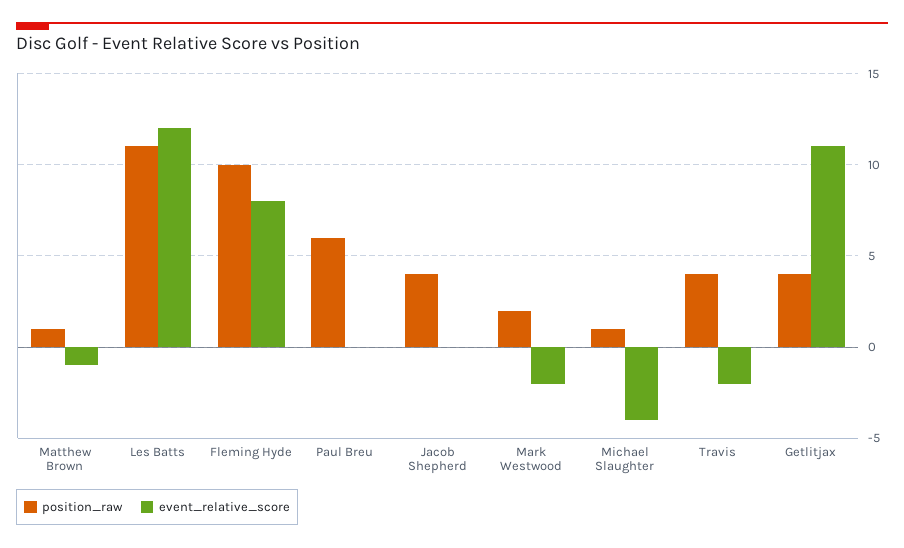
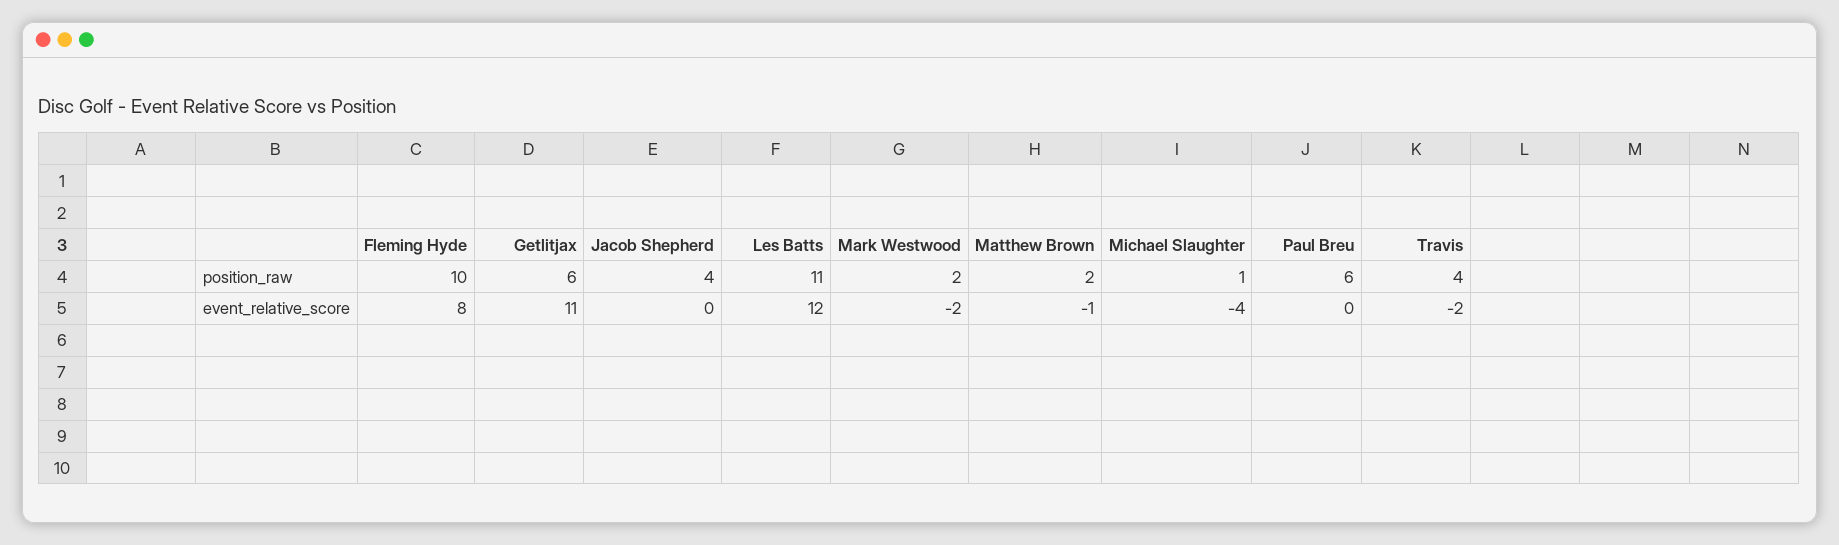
  {
    "position_raw": {
-     "Matthew Brown": 1,
+     "Matthew Brown": 2,
      "Les Batts": 11,
      "Fleming Hyde": 10,
      "Paul Breu": 6,
      "Jacob Shepherd": 4,
      "Mark Westwood": 2,
      "Michael Slaughter": 1,
      "Travis": 4,
-     "Getlitjax": 4
+     "Getlitjax": 6
    },
    "event_relative_score": {
      "Matthew Brown": -1,
      "Les Batts": 12,
      "Fleming Hyde": 8,
      "Paul Breu": 0,
      "Jacob Shepherd": 0,
      "Mark Westwood": -2,
      "Michael Slaughter": -4,
      "Travis": -2,
      "Getlitjax": 11
    }
  }

